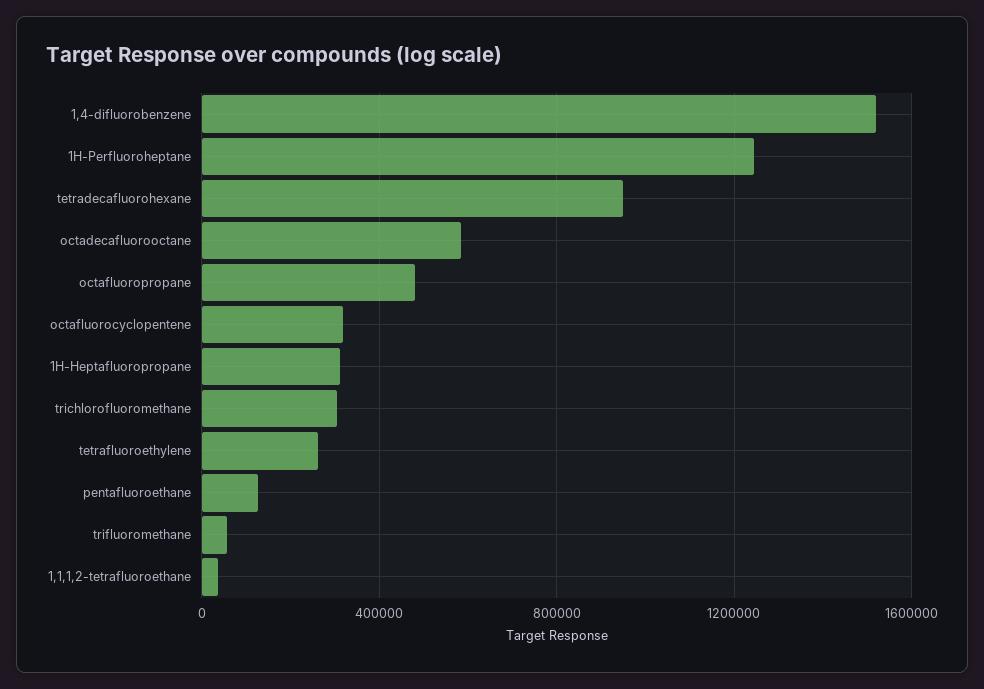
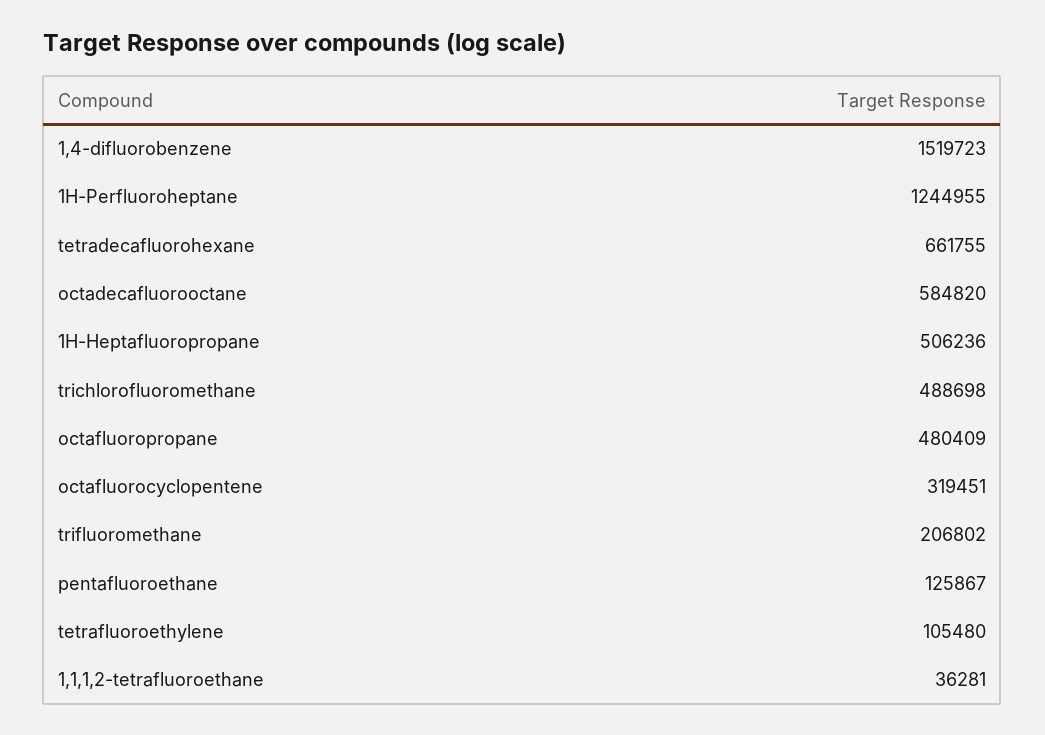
  {
    "1,4-difluorobenzene": 1519723,
    "1H-Perfluoroheptane": 1244955,
-   "tetradecafluorohexane": 950000,
+   "tetradecafluorohexane": 661755,
    "octadecafluorooctane": 584820,
    "octafluoropropane": 480409,
    "octafluorocyclopentene": 319451,
-   "1H-Heptafluoropropane": 300000,
+   "1H-Heptafluoropropane": 506236,
-   "trichlorofluoromethane": 300000,
+   "trichlorofluoromethane": 488698,
-   "tetrafluoroethylene": 250000,
+   "tetrafluoroethylene": 105480,
    "pentafluoroethane": 125867,
-   "trifluoromethane": 50000,
+   "trifluoromethane": 206802,
    "1,1,1,2-tetrafluoroethane": 36281
  }

